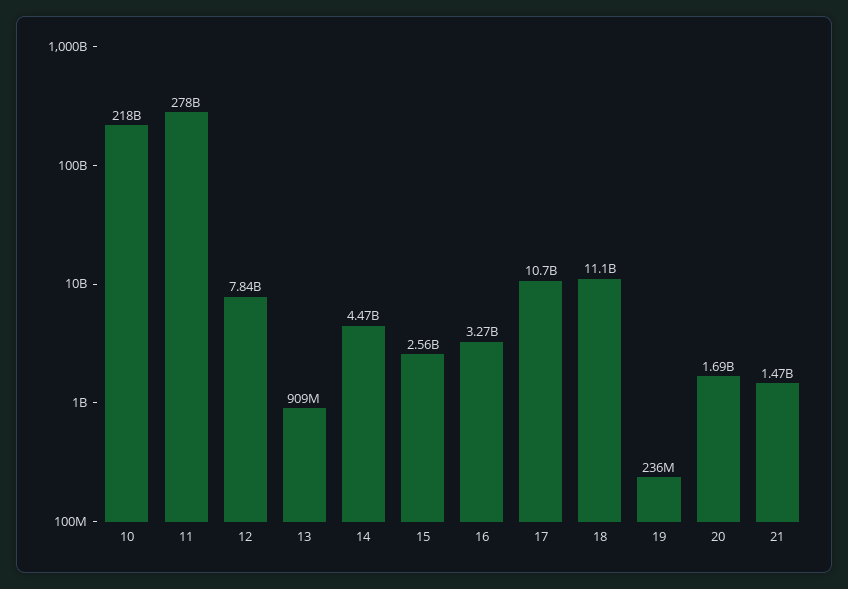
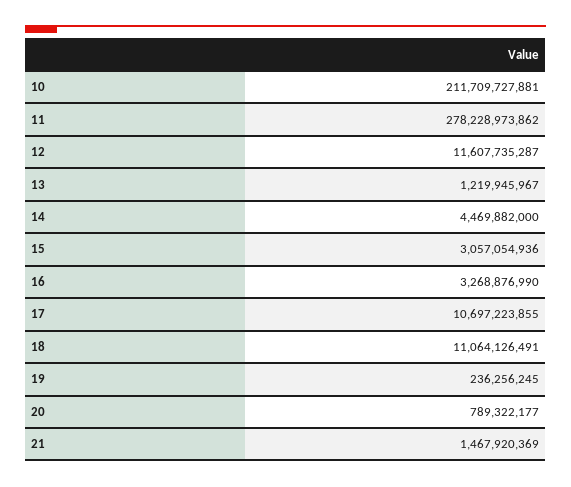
  {
-   "10": 218000000000,
+   "10": 211709727881,
    "11": 278228973862,
-   "12": 7840000000,
+   "12": 11607735287,
-   "13": 909000000,
+   "13": 1219945967,
    "14": 4469882000,
-   "15": 2560000000,
+   "15": 3057054936,
    "16": 3268876990,
    "17": 10697223855,
    "18": 11064126491,
    "19": 236256245,
-   "20": 1690000000,
+   "20": 789322177,
    "21": 1467920369
  }

